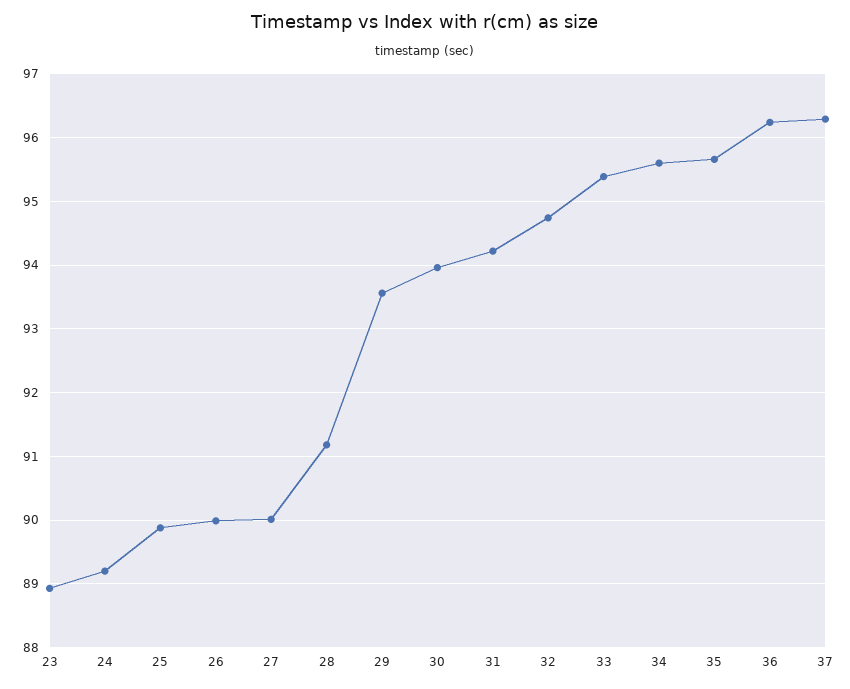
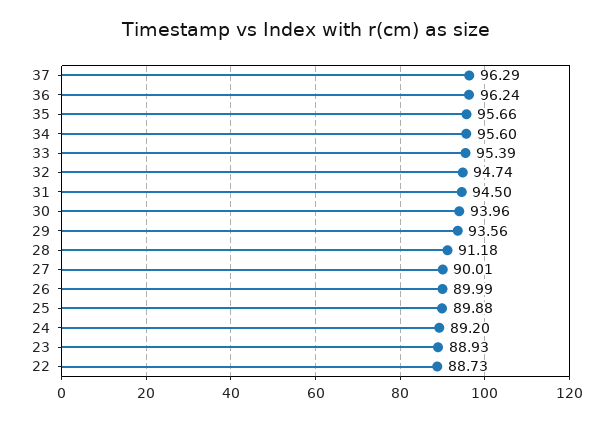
  {
    "23": 88.93,
    "24": 89.2,
    "25": 89.88,
    "26": 89.99,
    "27": 90.01,
    "28": 91.18,
    "29": 93.56,
    "30": 93.96,
-   "31": 94.2,
+   "31": 94.5,
    "32": 94.74,
    "33": 95.39,
    "34": 95.6,
    "35": 95.66,
    "36": 96.24,
-   "37": 96.29
+   "37": 96.29,
+   "22": 88.73
  }

